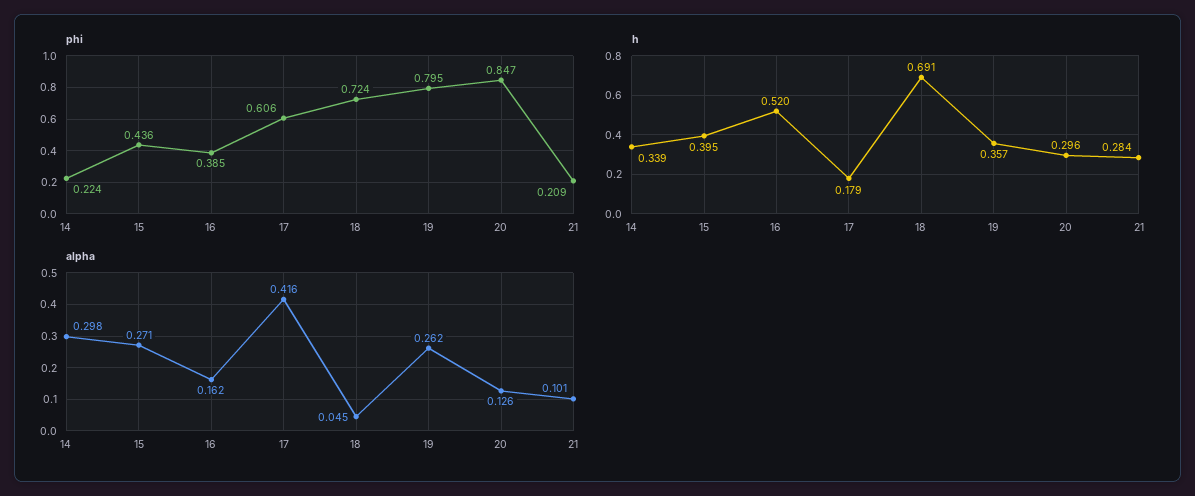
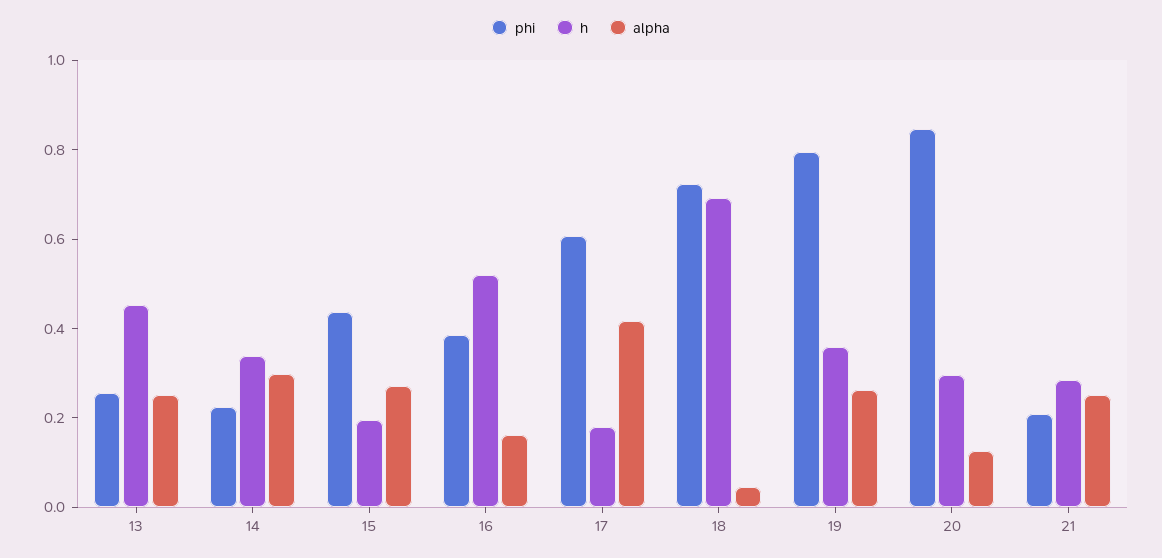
  {
    "phi": {
      "14": 0.224,
      "15": 0.436,
      "16": 0.385,
      "17": 0.606,
      "18": 0.724,
      "19": 0.795,
      "20": 0.847,
-     "21": 0.209
+     "21": 0.209,
+     "13": 0.25
    },
    "h": {
      "14": 0.339,
-     "15": 0.395,
+     "15": 0.2,
      "16": 0.52,
      "17": 0.179,
      "18": 0.691,
      "19": 0.357,
      "20": 0.296,
-     "21": 0.284
+     "21": 0.284,
+     "13": 0.45
    },
    "alpha": {
      "14": 0.298,
      "15": 0.271,
      "16": 0.162,
      "17": 0.416,
      "18": 0.045,
      "19": 0.262,
      "20": 0.126,
-     "21": 0.101
+     "21": 0.25,
+     "13": 0.25
    }
  }

